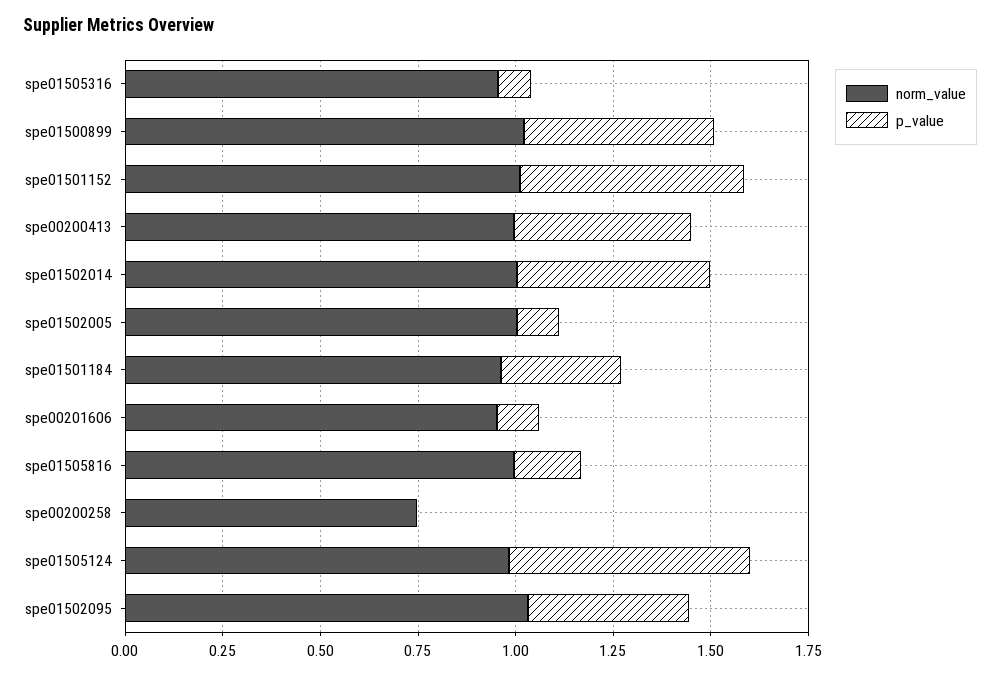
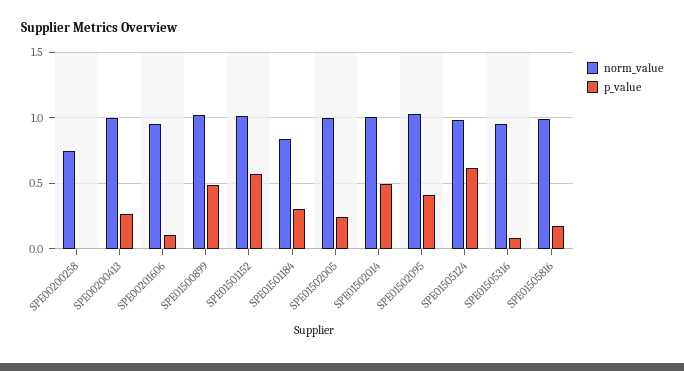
  {
    "norm_value": {
      "spe01505316": 0.95,
      "spe01500899": 1,
      "spe01501152": 1,
      "spe00200413": 1,
      "spe01502014": 1,
      "spe01502005": 1,
-     "spe01501184": 0.95,
+     "spe01501184": 0.85,
      "spe00201606": 0.95,
      "spe01505816": 1,
      "spe00200258": 0.75,
      "spe01505124": 1,
      "spe01502095": 1.05
    },
    "p_value": {
      "spe01505316": 0.1,
      "spe01500899": 0.5,
      "spe01501152": 0.55,
-     "spe00200413": 0.45,
+     "spe00200413": 0.25,
      "spe01502014": 0.5,
-     "spe01502005": 0.1,
+     "spe01502005": 0.25,
      "spe01501184": 0.3,
      "spe00201606": 0.1,
      "spe01505816": 0.15,
      "spe00200258": 0,
      "spe01505124": 0.6,
      "spe01502095": 0.4
    }
  }

